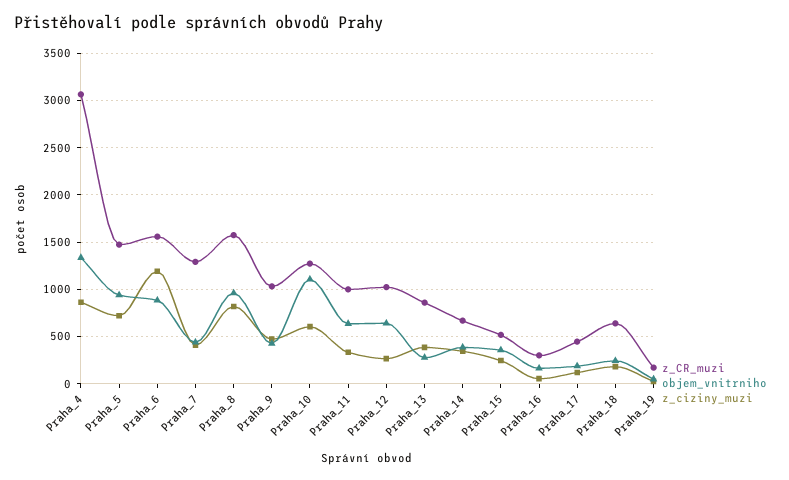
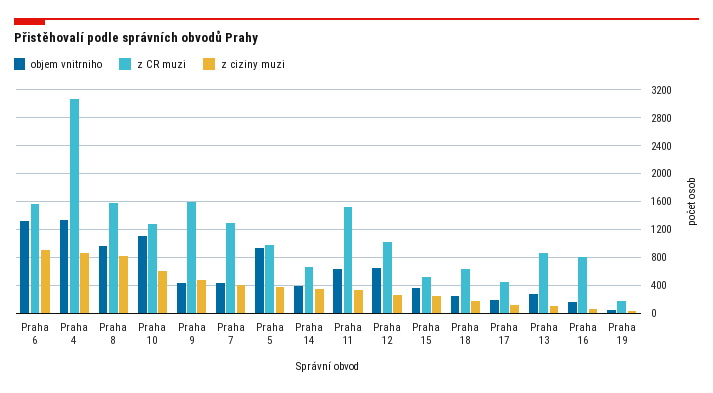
  {
    "z_CR_muzi": {
      "Praha_4": 3100,
-     "Praha_5": 1500,
+     "Praha_5": 1000,
      "Praha_6": 1600,
      "Praha_7": 1300,
      "Praha_8": 1600,
-     "Praha_9": 1000,
+     "Praha_9": 1600,
      "Praha_10": 1300,
-     "Praha_11": 1000,
+     "Praha_11": 1500,
      "Praha_12": 1000,
      "Praha_13": 900,
      "Praha_14": 700,
      "Praha_15": 500,
-     "Praha_16": 300,
+     "Praha_16": 800,
      "Praha_17": 400,
      "Praha_18": 600,
      "Praha_19": 200
    },
    "objem_vnitrniho": {
      "Praha_4": 1300,
      "Praha_5": 900,
-     "Praha_6": 900,
+     "Praha_6": 1300,
      "Praha_7": 400,
      "Praha_8": 1000,
      "Praha_9": 400,
      "Praha_10": 1100,
      "Praha_11": 600,
      "Praha_12": 600,
      "Praha_13": 300,
      "Praha_14": 400,
      "Praha_15": 400,
      "Praha_16": 200,
      "Praha_17": 200,
      "Praha_18": 200,
      "Praha_19": 0
    },
    "z_ciziny_muzi": {
      "Praha_4": 900,
-     "Praha_5": 700,
+     "Praha_5": 400,
-     "Praha_6": 1200,
+     "Praha_6": 900,
      "Praha_7": 400,
      "Praha_8": 800,
      "Praha_9": 500,
      "Praha_10": 600,
      "Praha_11": 300,
      "Praha_12": 300,
-     "Praha_13": 400,
+     "Praha_13": 100,
      "Praha_14": 300,
      "Praha_15": 200,
      "Praha_16": 100,
      "Praha_17": 100,
      "Praha_18": 200,
      "Praha_19": 0
    }
  }

